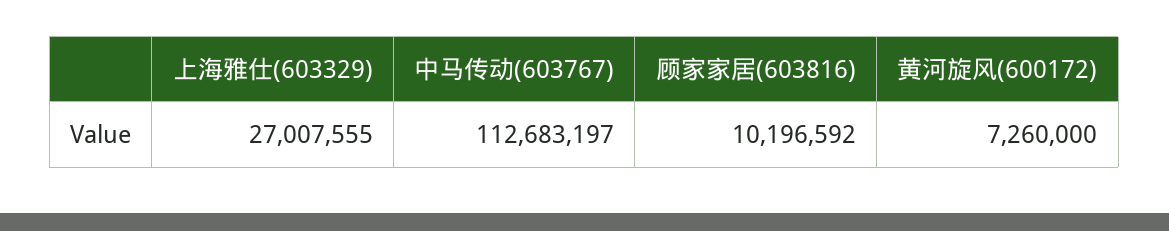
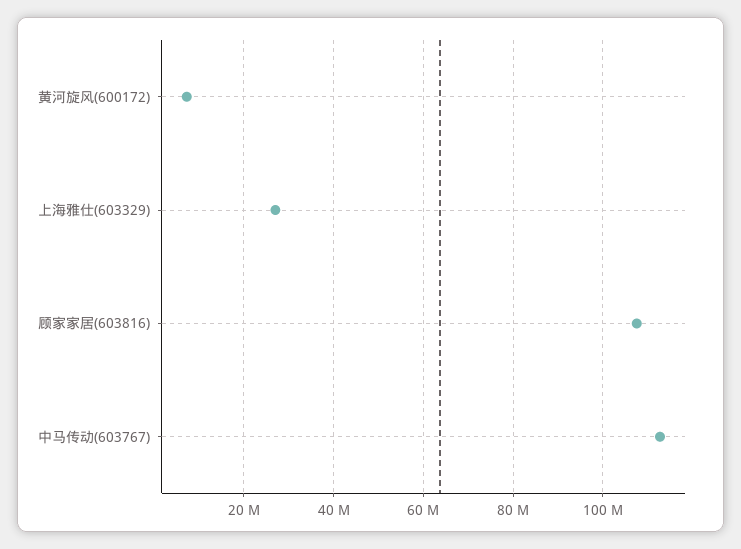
  {
    "上海雅仕(603329)": 27007555,
    "中马传动(603767)": 112683197,
-   "顾家家居(603816)": 10196592,
+   "顾家家居(603816)": 108000000,
    "黄河旋风(600172)": 7260000
  }

